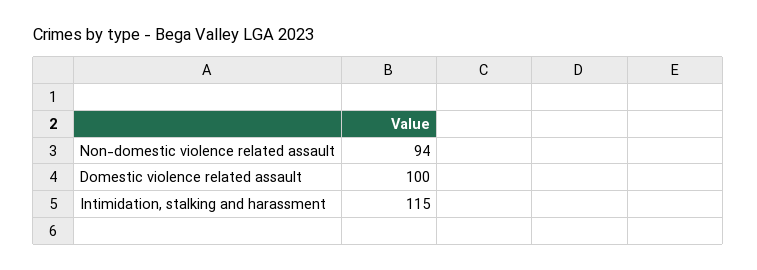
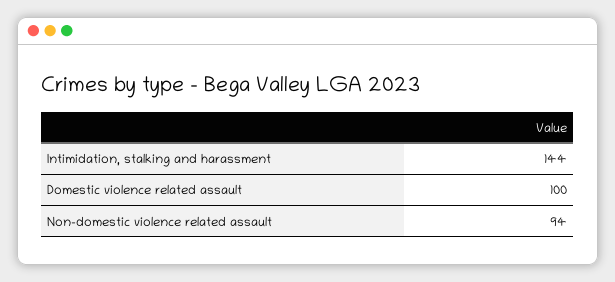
  {
    "Non-domestic violence related assault": 94,
    "Domestic violence related assault": 100,
-   "Intimidation, stalking and harassment": 115
+   "Intimidation, stalking and harassment": 144
  }

